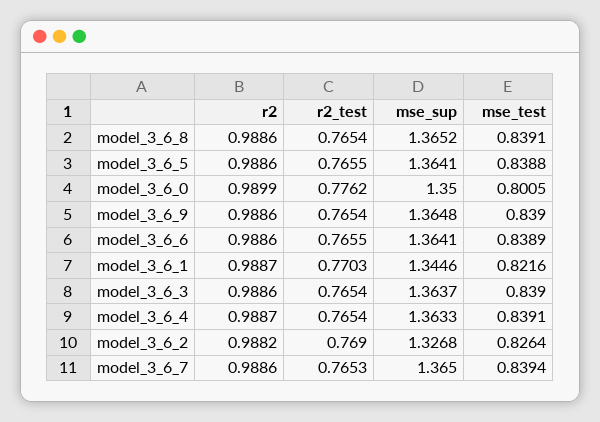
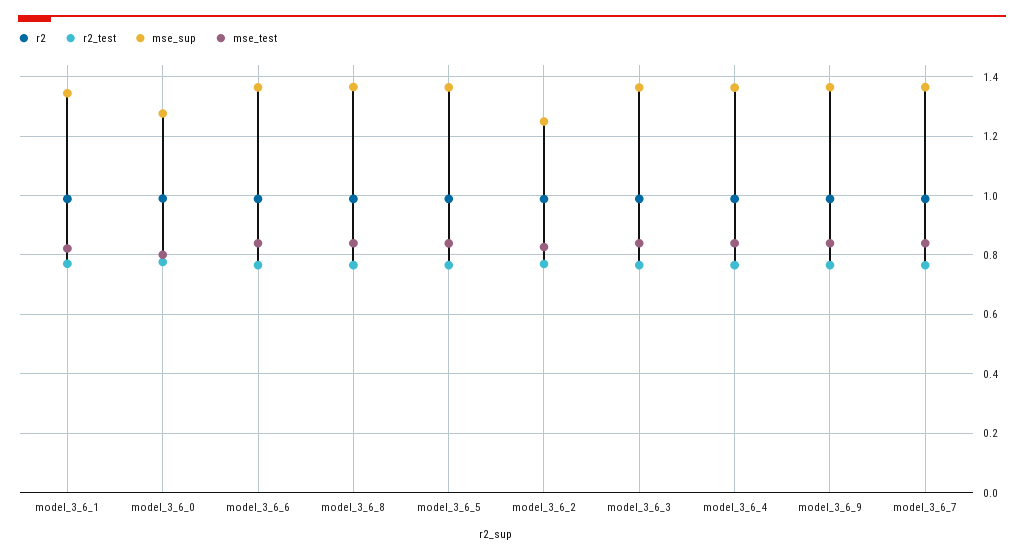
  {
    "r2": {
      "model_3_6_8": 0.9886,
      "model_3_6_5": 0.9886,
      "model_3_6_0": 0.9899,
      "model_3_6_9": 0.9886,
      "model_3_6_6": 0.9886,
      "model_3_6_1": 0.9887,
      "model_3_6_3": 0.9886,
      "model_3_6_4": 0.9887,
      "model_3_6_2": 0.9882,
      "model_3_6_7": 0.9886
    },
    "r2_test": {
      "model_3_6_8": 0.7654,
      "model_3_6_5": 0.7655,
      "model_3_6_0": 0.7762,
      "model_3_6_9": 0.7654,
      "model_3_6_6": 0.7655,
      "model_3_6_1": 0.7703,
      "model_3_6_3": 0.7654,
      "model_3_6_4": 0.7654,
      "model_3_6_2": 0.769,
      "model_3_6_7": 0.7653
    },
    "mse_sup": {
      "model_3_6_8": 1.3652,
      "model_3_6_5": 1.3641,
-     "model_3_6_0": 1.35,
+     "model_3_6_0": 1.275,
      "model_3_6_9": 1.3648,
      "model_3_6_6": 1.3641,
      "model_3_6_1": 1.3446,
      "model_3_6_3": 1.3637,
      "model_3_6_4": 1.3633,
-     "model_3_6_2": 1.3268,
+     "model_3_6_2": 1.25,
      "model_3_6_7": 1.365
    },
    "mse_test": {
      "model_3_6_8": 0.8391,
      "model_3_6_5": 0.8388,
      "model_3_6_0": 0.8005,
      "model_3_6_9": 0.839,
      "model_3_6_6": 0.8389,
      "model_3_6_1": 0.8216,
      "model_3_6_3": 0.839,
      "model_3_6_4": 0.8391,
      "model_3_6_2": 0.8264,
      "model_3_6_7": 0.8394
    }
  }

